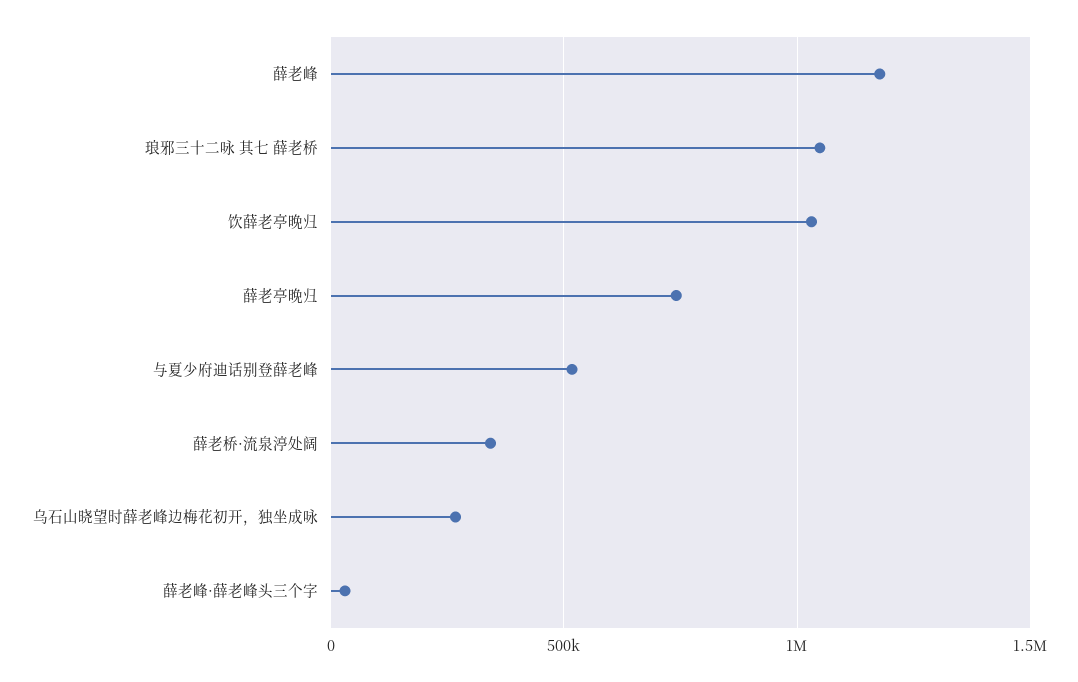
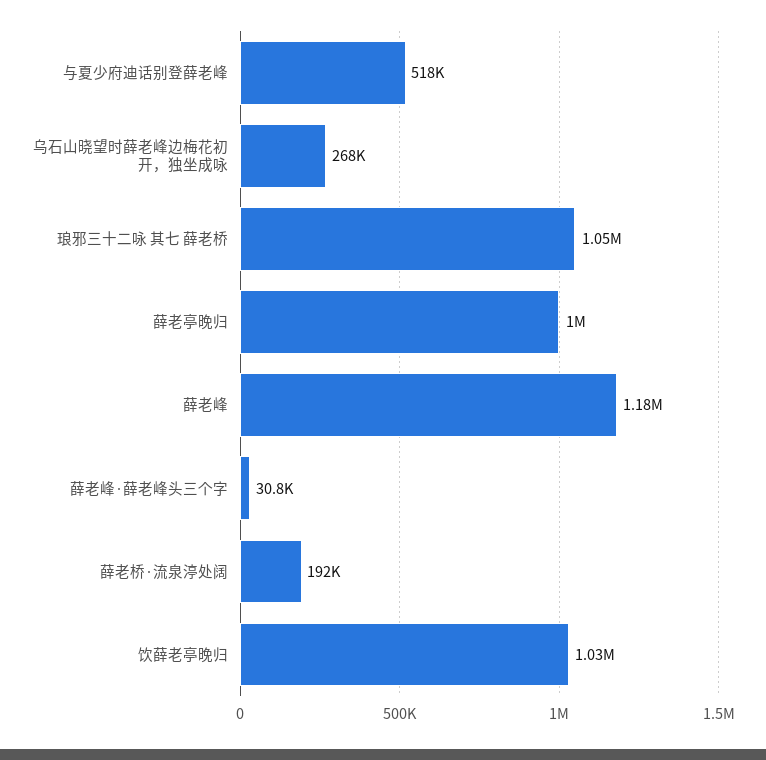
  {
    "薛老峰": 1180000,
    "琅邪三十二咏 其七 薛老桥": 1050000,
    "饮薛老亭晚归": 1030000,
-   "薛老亭晚归": 750000,
+   "薛老亭晚归": 1000000,
    "与夏少府迪话别登薛老峰": 518000,
-   "薛老桥·流泉渟处阔": 350000,
+   "薛老桥·流泉渟处阔": 192000,
    "乌石山晓望时薛老峰边梅花初开，独坐成咏": 268000,
    "薛老峰·薛老峰头三个字": 30800
  }

